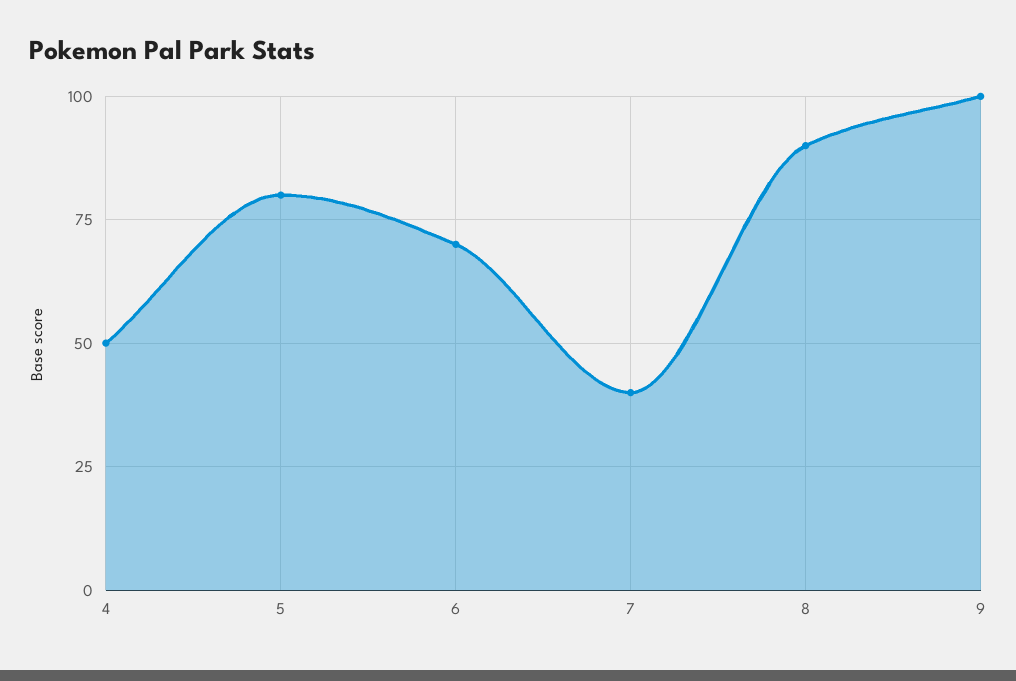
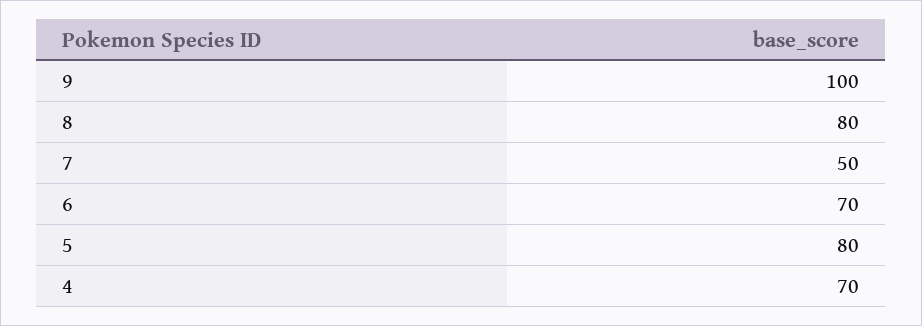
  {
-   "4": 50,
+   "4": 70,
    "5": 80,
    "6": 70,
-   "7": 40,
+   "7": 50,
-   "8": 90,
+   "8": 80,
    "9": 100
  }

